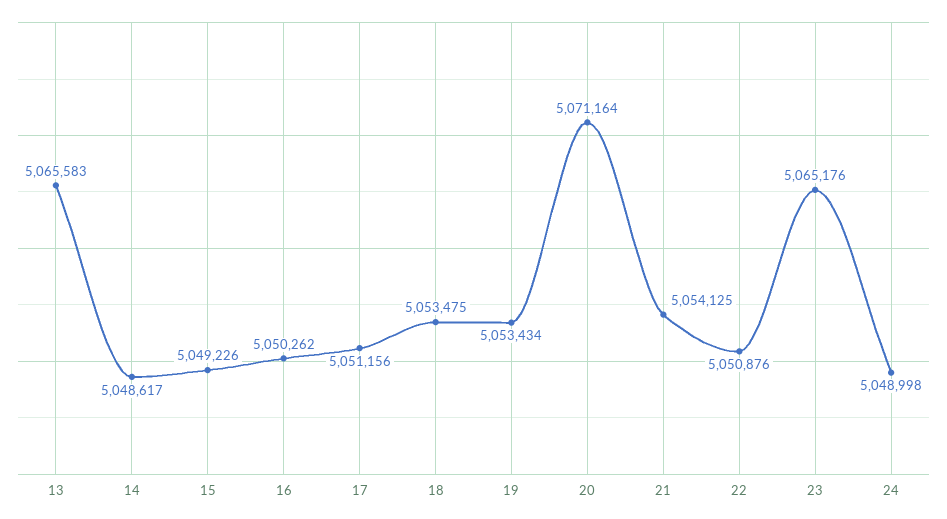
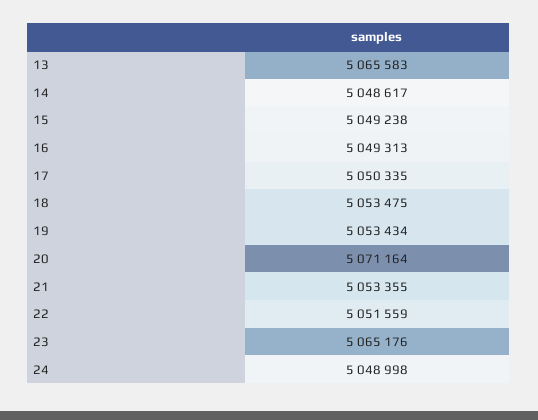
  {
    "13": 5065583,
    "14": 5048617,
-   "15": 5049226,
+   "15": 5049238,
-   "16": 5050262,
+   "16": 5049313,
-   "17": 5051156,
+   "17": 5050335,
    "18": 5053475,
    "19": 5053434,
    "20": 5071164,
-   "21": 5054125,
+   "21": 5053355,
-   "22": 5050876,
+   "22": 5051559,
    "23": 5065176,
    "24": 5048998
  }

